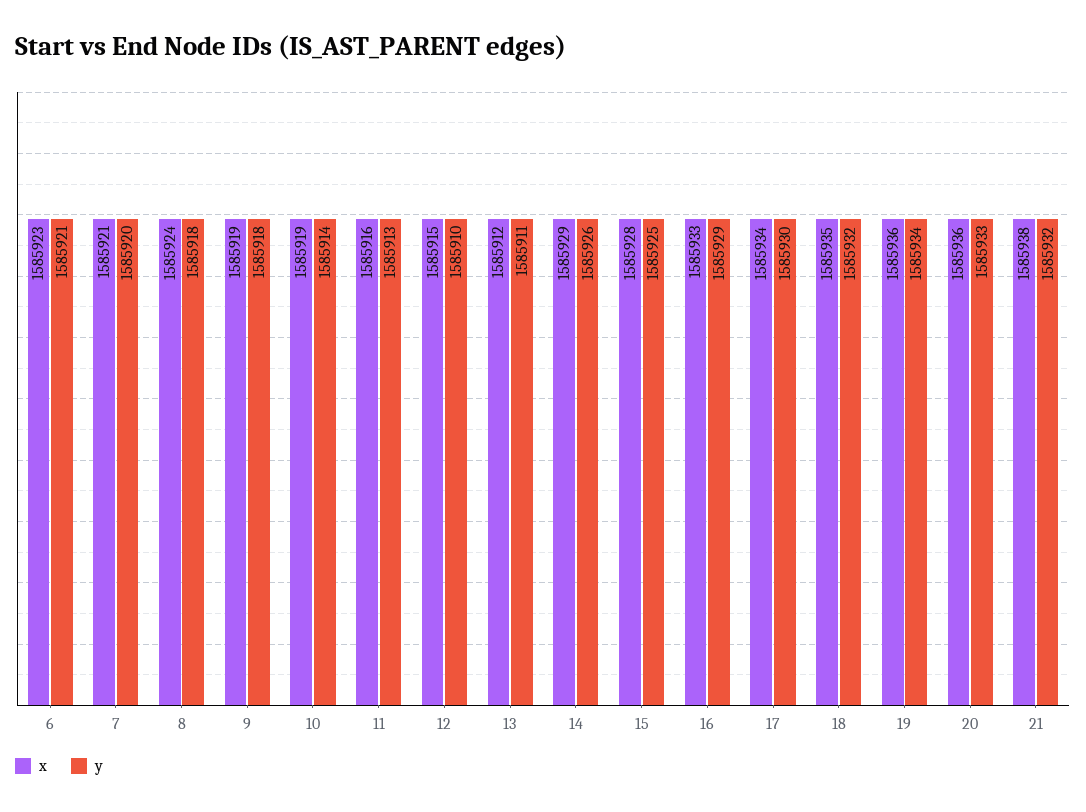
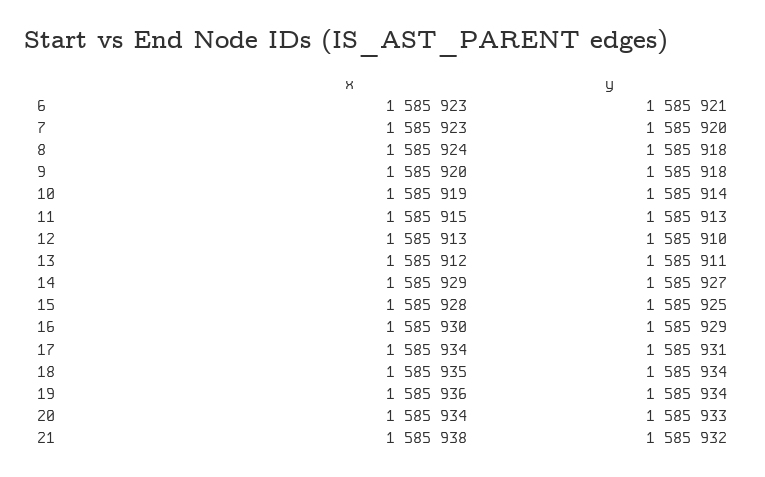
  {
    "x": {
      "6": 1585923,
-     "7": 1585921,
+     "7": 1585923,
      "8": 1585924,
-     "9": 1585919,
+     "9": 1585920,
      "10": 1585919,
-     "11": 1585916,
+     "11": 1585915,
-     "12": 1585915,
+     "12": 1585913,
      "13": 1585912,
      "14": 1585929,
      "15": 1585928,
-     "16": 1585933,
+     "16": 1585930,
      "17": 1585934,
      "18": 1585935,
      "19": 1585936,
-     "20": 1585936,
+     "20": 1585934,
      "21": 1585938
    },
    "y": {
      "6": 1585921,
      "7": 1585920,
      "8": 1585918,
      "9": 1585918,
      "10": 1585914,
      "11": 1585913,
      "12": 1585910,
      "13": 1585911,
-     "14": 1585926,
+     "14": 1585927,
      "15": 1585925,
      "16": 1585929,
-     "17": 1585930,
+     "17": 1585931,
-     "18": 1585932,
+     "18": 1585934,
      "19": 1585934,
      "20": 1585933,
      "21": 1585932
    }
  }

